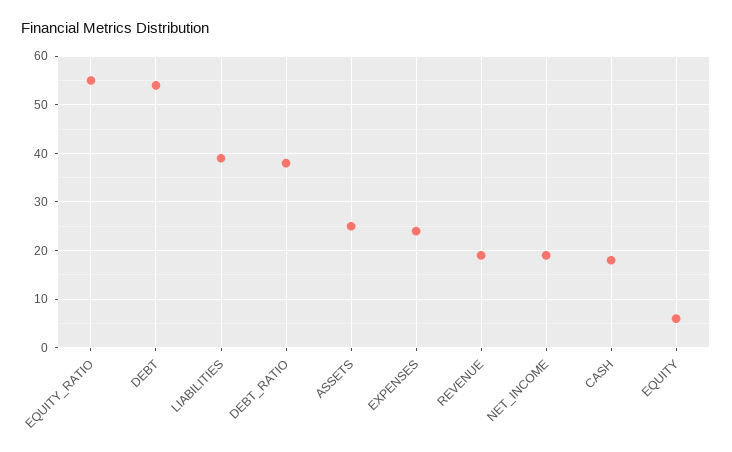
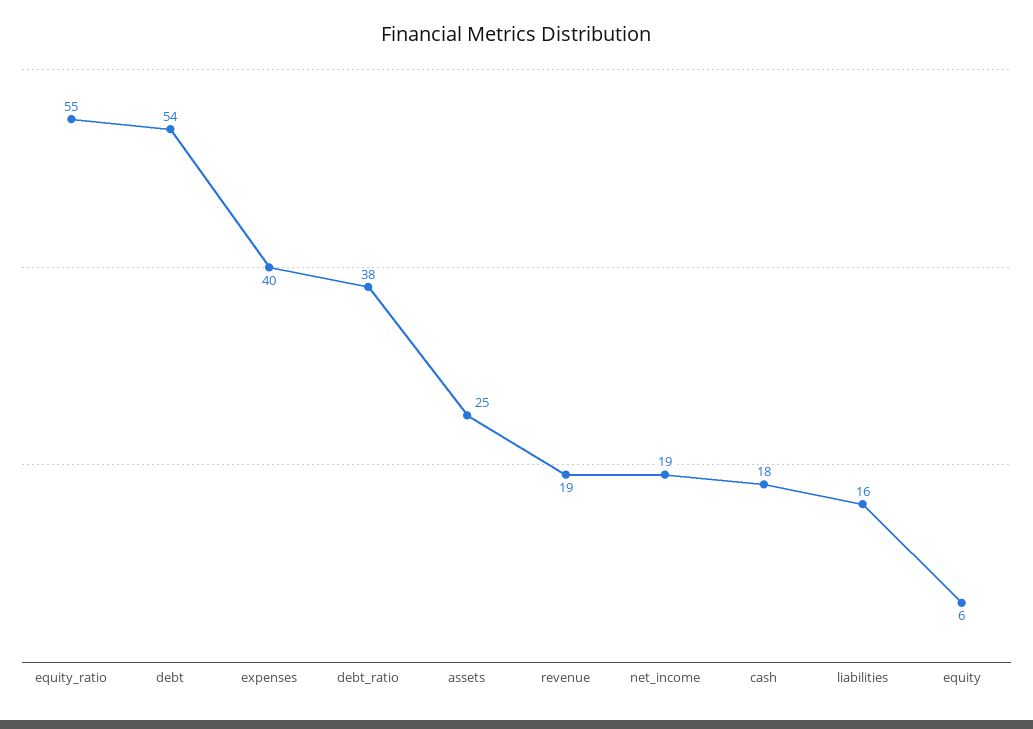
  {
    "EQUITY_RATIO": 55,
    "DEBT": 54,
-   "LIABILITIES": 40,
+   "LIABILITIES": 16,
    "DEBT_RATIO": 38,
    "ASSETS": 25,
-   "EXPENSES": 25,
+   "EXPENSES": 40,
    "REVENUE": 19,
    "NET_INCOME": 19,
    "CASH": 18,
    "EQUITY": 6
  }

